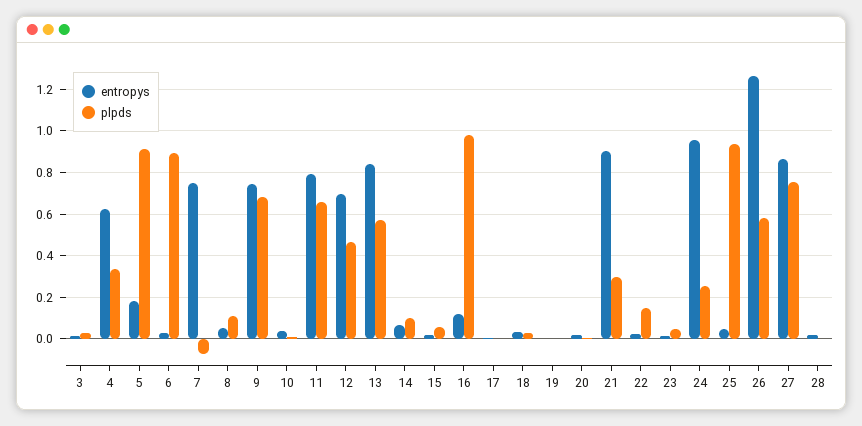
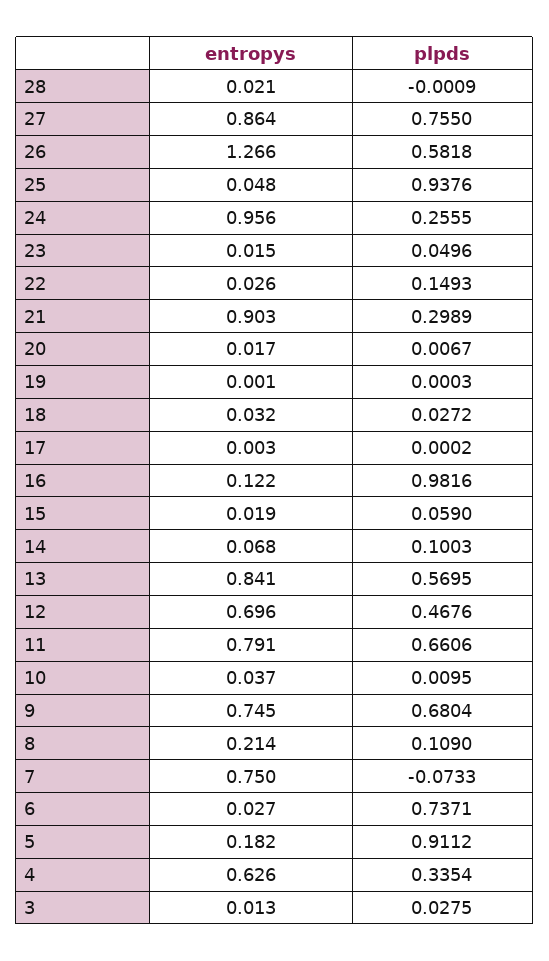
  {
    "entropys": {
      "3": 0.013,
      "4": 0.626,
      "5": 0.182,
      "6": 0.027,
      "7": 0.75,
-     "8": 0.05,
+     "8": 0.214,
      "9": 0.745,
      "10": 0.037,
      "11": 0.791,
      "12": 0.696,
      "13": 0.841,
      "14": 0.068,
      "15": 0.019,
      "16": 0.122,
      "17": 0.003,
      "18": 0.032,
      "19": 0.001,
      "20": 0.017,
      "21": 0.903,
      "22": 0.026,
      "23": 0.015,
      "24": 0.956,
      "25": 0.048,
      "26": 1.266,
      "27": 0.864,
      "28": 0.021
    },
    "plpds": {
      "3": 0.0275,
      "4": 0.3354,
      "5": 0.9112,
-     "6": 0.9,
+     "6": 0.7371,
      "7": -0.0733,
      "8": 0.109,
      "9": 0.6804,
      "10": 0.0095,
      "11": 0.6606,
      "12": 0.4676,
      "13": 0.5695,
      "14": 0.1003,
      "15": 0.059,
      "16": 0.9816,
      "17": 0.0002,
      "18": 0.0272,
      "19": 0.0003,
      "20": 0.0067,
      "21": 0.2989,
      "22": 0.1493,
      "23": 0.0496,
      "24": 0.2555,
      "25": 0.9376,
      "26": 0.5818,
      "27": 0.755,
      "28": -0.0009
    }
  }

